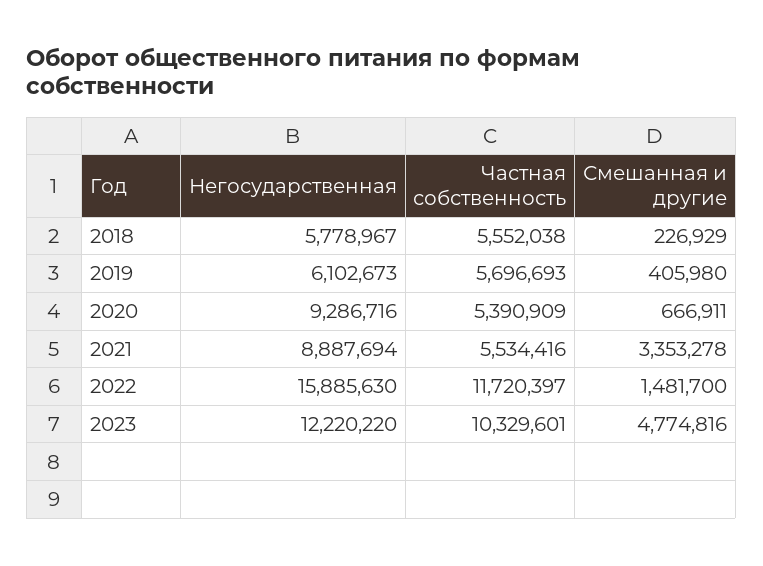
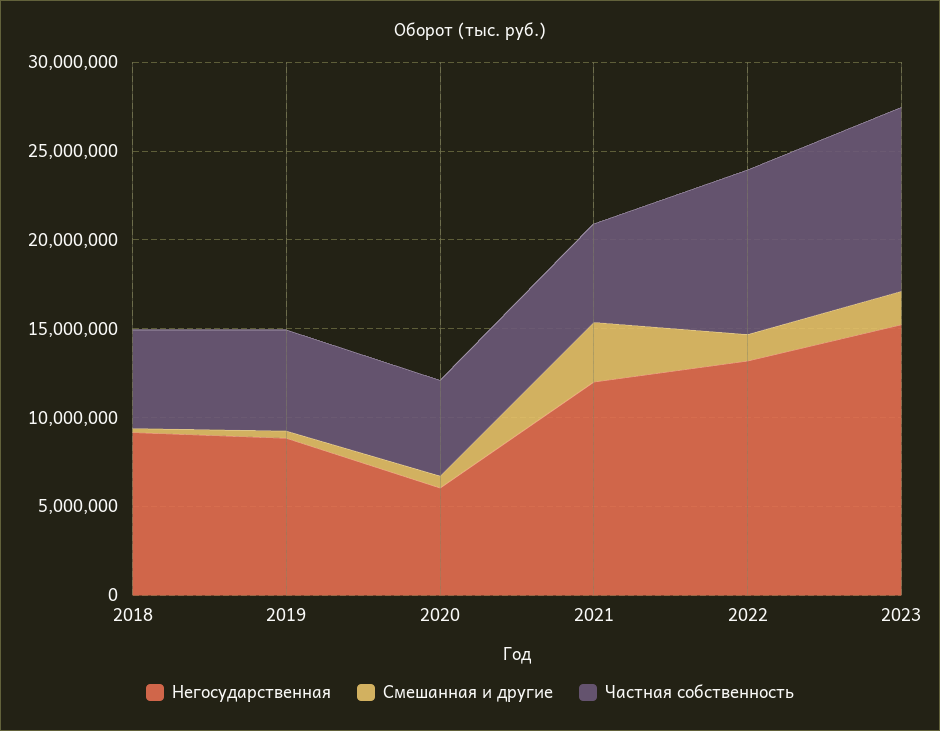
  {
    "Негосударственная": {
-     "2018": 5778967,
+     "2018": 9000000,
-     "2019": 6102673,
+     "2019": 9000000,
-     "2020": 9286716,
+     "2020": 6000000,
-     "2021": 8887694,
+     "2021": 12000000,
-     "2022": 15885630,
+     "2022": 13000000,
-     "2023": 12220220
+     "2023": 15000000
    },
    "Частная собственность": {
      "2018": 5552038,
      "2019": 5696693,
      "2020": 5390909,
      "2021": 5534416,
-     "2022": 11720397,
+     "2022": 9000000,
      "2023": 10329601
    },
    "Смешанная и другие": {
      "2018": 226929,
      "2019": 405980,
      "2020": 666911,
      "2021": 3353278,
      "2022": 1481700,
-     "2023": 4774816
+     "2023": 2000000
    }
  }

